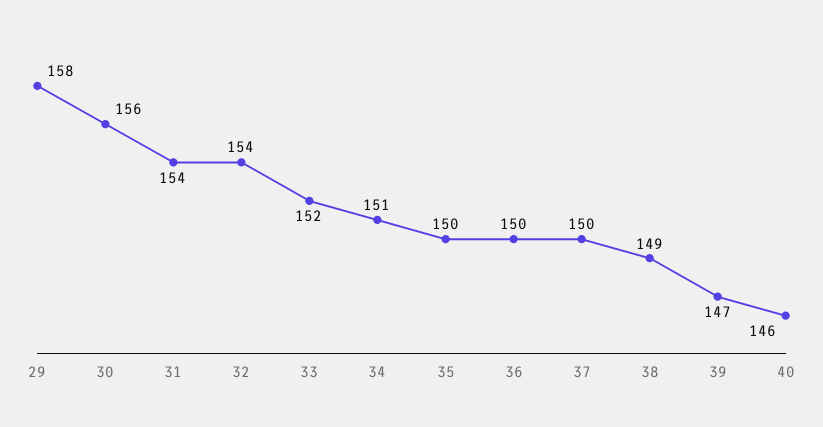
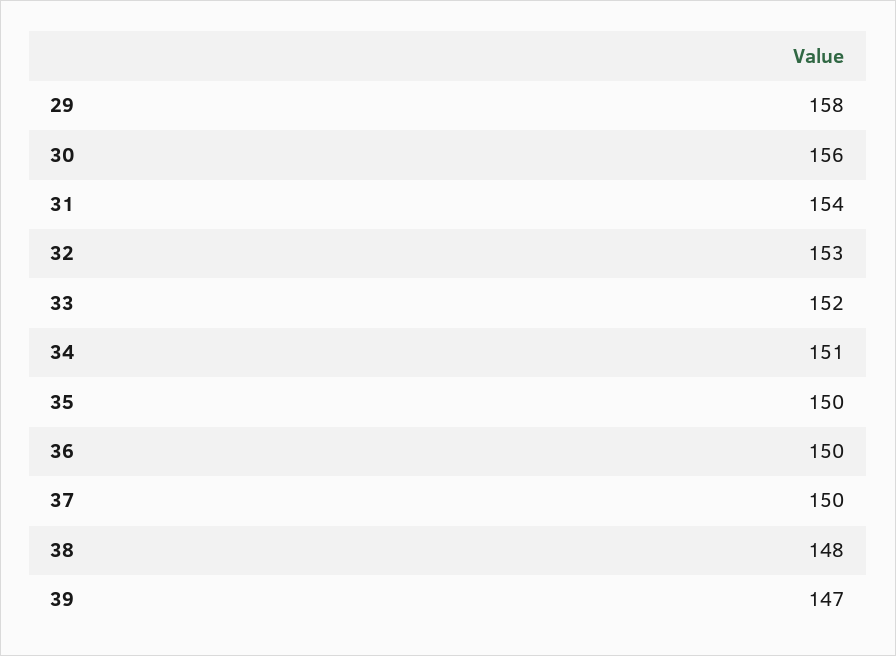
  {
    "29": 158,
    "30": 156,
    "31": 154,
-   "32": 154,
+   "32": 153,
    "33": 152,
    "34": 151,
    "35": 150,
    "36": 150,
    "37": 150,
-   "38": 149,
+   "38": 148,
-   "39": 147,
+   "39": 147
-   "40": 146
  }

